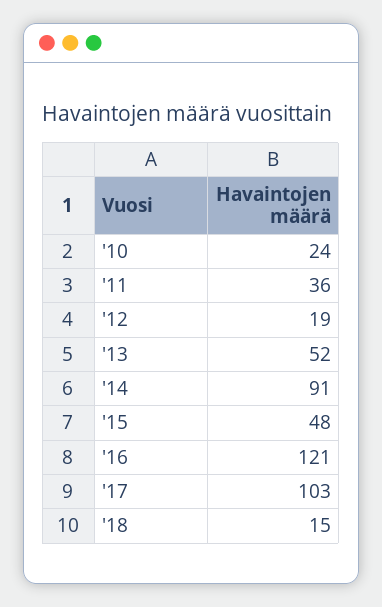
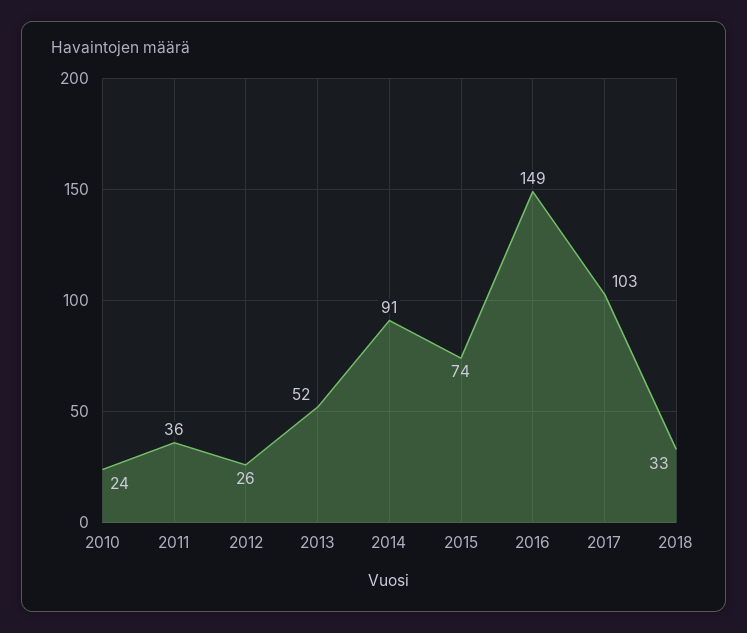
  {
    "'10": 24,
    "'11": 36,
-   "'12": 19,
+   "'12": 26,
    "'13": 52,
    "'14": 91,
-   "'15": 48,
+   "'15": 74,
-   "'16": 121,
+   "'16": 149,
    "'17": 103,
-   "'18": 15
+   "'18": 33
  }

